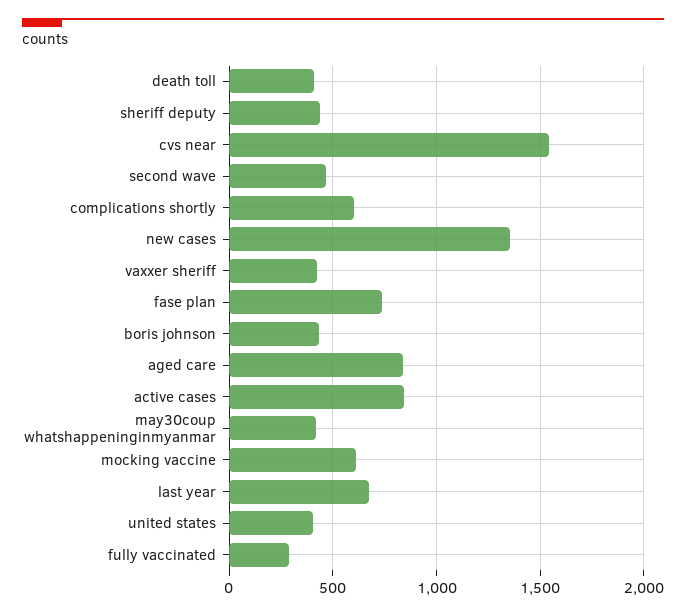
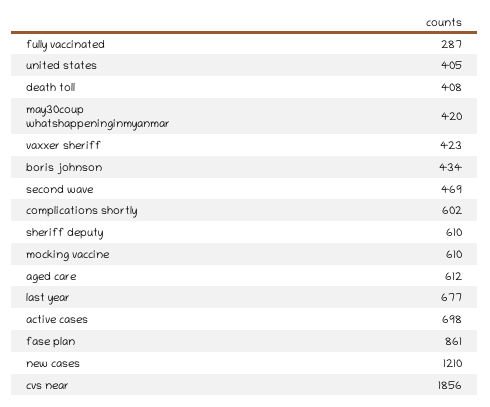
  {
    "death toll": 408,
-   "sheriff deputy": 450,
+   "sheriff deputy": 610,
-   "cvs near": 1550,
+   "cvs near": 1856,
    "second wave": 469,
    "complications shortly": 602,
-   "new cases": 1350,
+   "new cases": 1210,
    "vaxxer sheriff": 423,
-   "fase plan": 750,
+   "fase plan": 861,
    "boris johnson": 434,
-   "aged care": 850,
+   "aged care": 612,
-   "active cases": 850,
+   "active cases": 698,
    "may30coup whatshappeninginmyanmar": 420,
    "mocking vaccine": 610,
    "last year": 677,
    "united states": 405,
    "fully vaccinated": 287
  }

